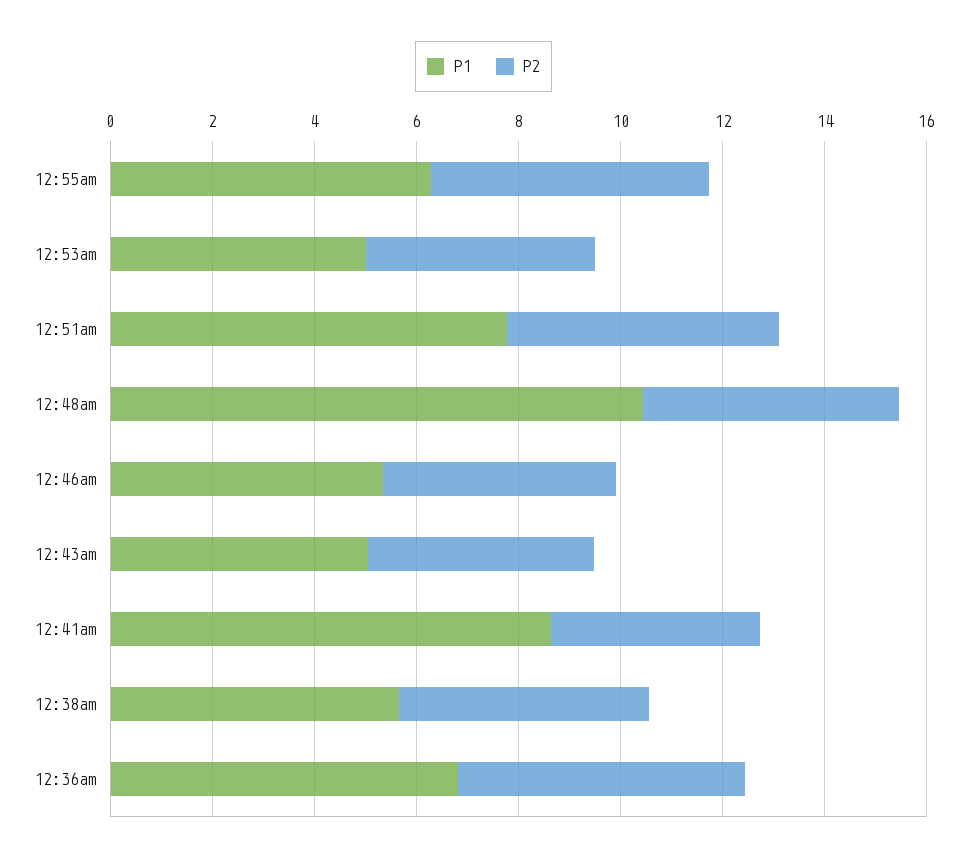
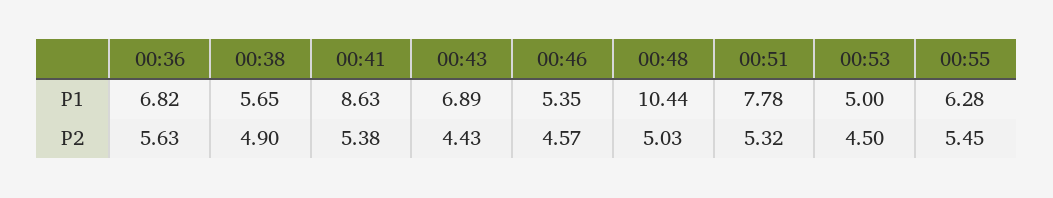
  {
    "P1": {
      "12:55am": 6.28,
      "12:53am": 5,
      "12:51am": 7.78,
      "12:48am": 10.44,
      "12:46am": 5.35,
-     "12:43am": 5,
+     "12:43am": 6.89,
      "12:41am": 8.63,
      "12:38am": 5.65,
      "12:36am": 6.82
    },
    "P2": {
      "12:55am": 5.45,
      "12:53am": 4.5,
      "12:51am": 5.32,
      "12:48am": 5.03,
      "12:46am": 4.57,
      "12:43am": 4.43,
-     "12:41am": 4,
+     "12:41am": 5.38,
      "12:38am": 4.9,
      "12:36am": 5.63
    }
  }

